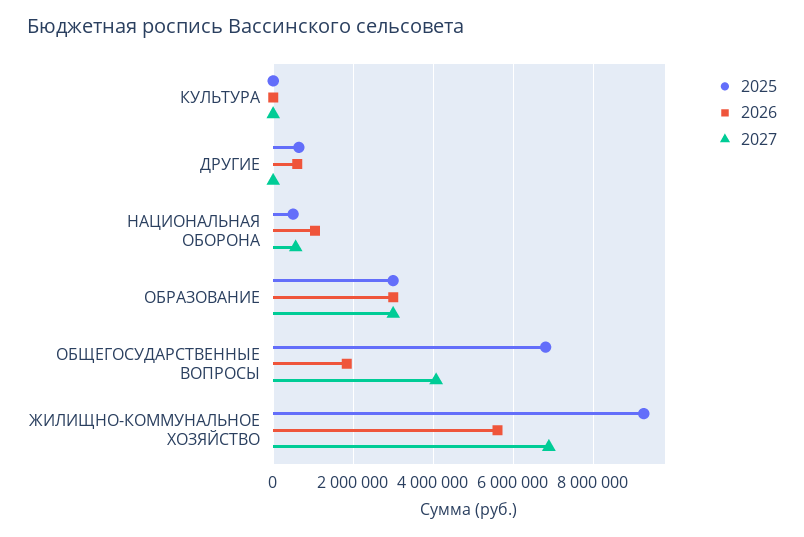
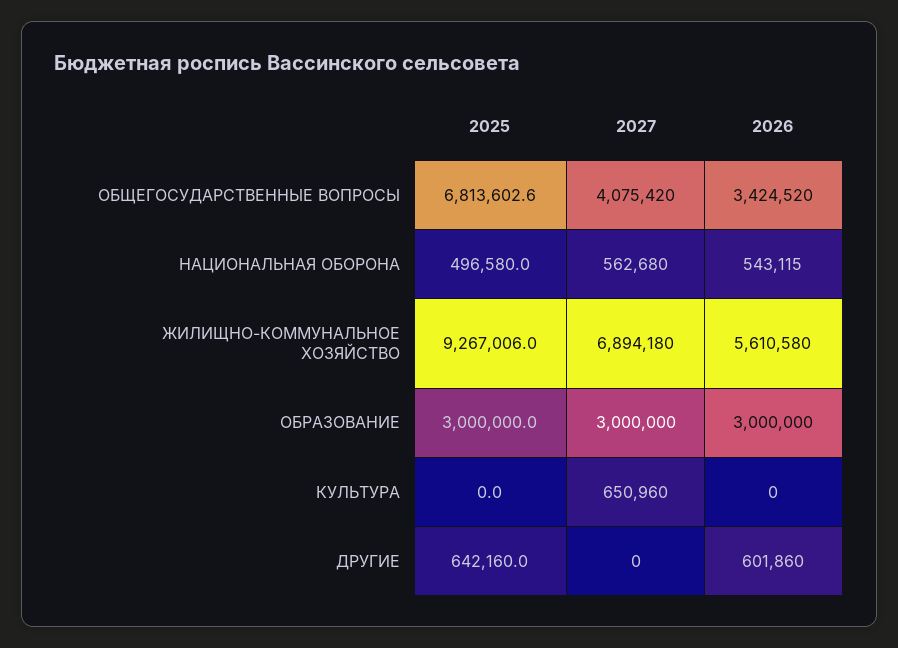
  {
    "2025": {
      "КУЛЬТУРА": 0,
      "ДРУГИЕ": 642160,
      "НАЦИОНАЛЬНАЯ ОБОРОНА": 496580,
      "ОБРАЗОВАНИЕ": 3000000,
      "ОБЩЕГОСУДАРСТВЕННЫЕ ВОПРОСЫ": 6813602.6,
      "ЖИЛИЩНО-КОММУНАЛЬНОЕ ХОЗЯЙСТВО": 9267006
    },
    "2026": {
      "КУЛЬТУРА": 0,
      "ДРУГИЕ": 601860,
-     "НАЦИОНАЛЬНАЯ ОБОРОНА": 1000000,
+     "НАЦИОНАЛЬНАЯ ОБОРОНА": 543115,
      "ОБРАЗОВАНИЕ": 3000000,
-     "ОБЩЕГОСУДАРСТВЕННЫЕ ВОПРОСЫ": 1800000,
+     "ОБЩЕГОСУДАРСТВЕННЫЕ ВОПРОСЫ": 3424520,
      "ЖИЛИЩНО-КОММУНАЛЬНОЕ ХОЗЯЙСТВО": 5610580
    },
    "2027": {
-     "КУЛЬТУРА": 0,
+     "КУЛЬТУРА": 650960,
      "ДРУГИЕ": 0,
      "НАЦИОНАЛЬНАЯ ОБОРОНА": 562680,
      "ОБРАЗОВАНИЕ": 3000000,
      "ОБЩЕГОСУДАРСТВЕННЫЕ ВОПРОСЫ": 4075420,
      "ЖИЛИЩНО-КОММУНАЛЬНОЕ ХОЗЯЙСТВО": 6894180
    }
  }

